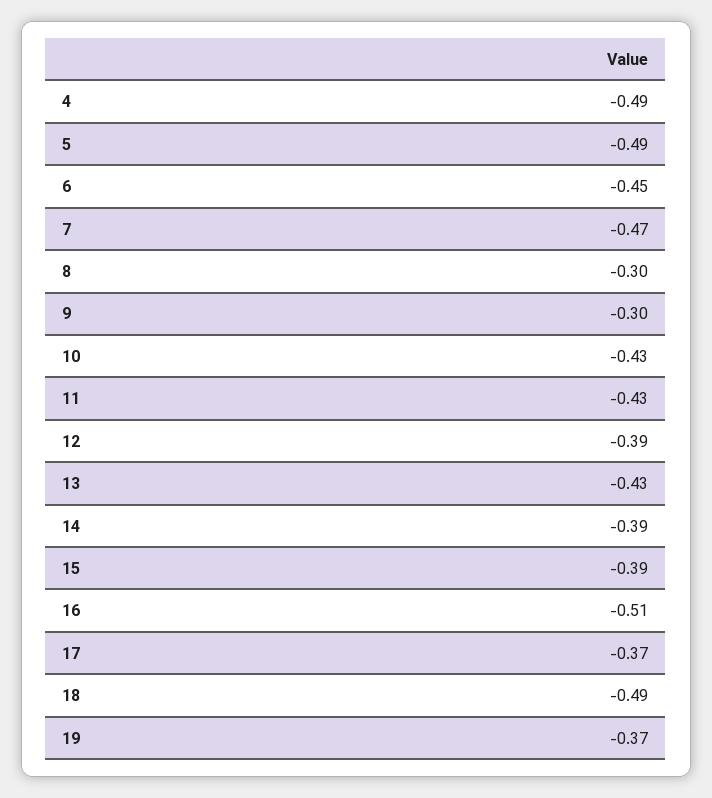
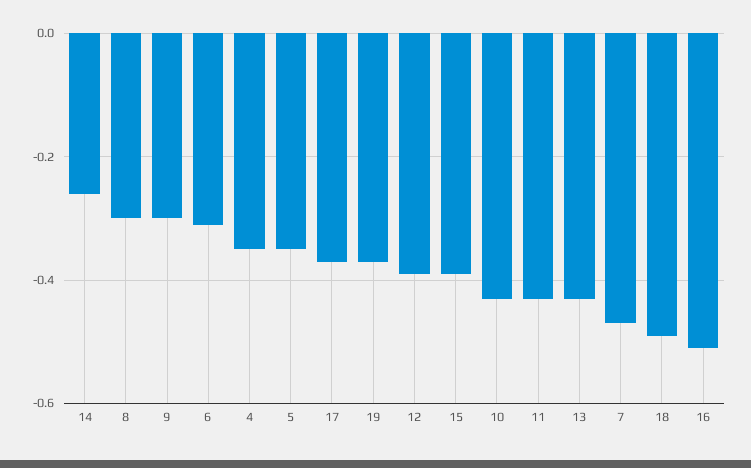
  {
-   "4": -0.49,
+   "4": -0.35,
-   "5": -0.49,
+   "5": -0.35,
-   "6": -0.45,
+   "6": -0.3,
    "7": -0.47,
    "8": -0.3,
    "9": -0.3,
    "10": -0.43,
    "11": -0.43,
    "12": -0.39,
    "13": -0.43,
-   "14": -0.39,
+   "14": -0.25,
    "15": -0.39,
    "16": -0.51,
    "17": -0.37,
    "18": -0.49,
    "19": -0.37
  }

